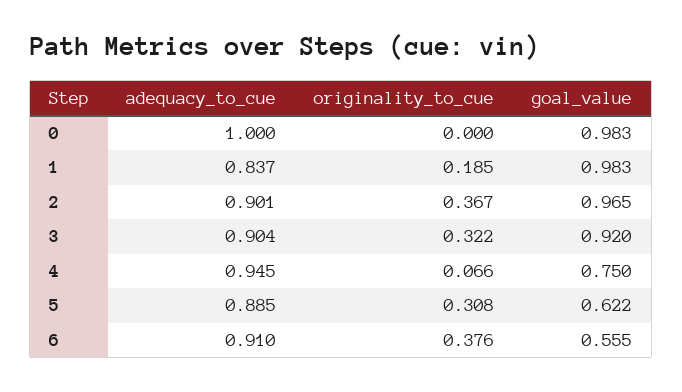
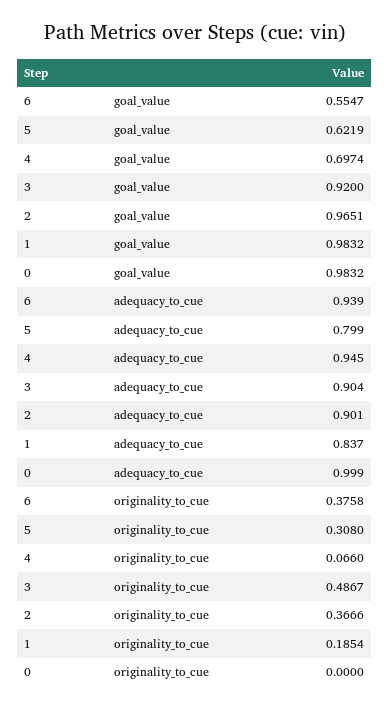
  {
    "adequacy_to_cue": {
-     "0": 1,
+     "0": 0.999,
      "1": 0.837,
      "2": 0.901,
      "3": 0.904,
      "4": 0.945,
-     "5": 0.885,
+     "5": 0.799,
-     "6": 0.91
+     "6": 0.939
    },
    "originality_to_cue": {
      "0": 0,
      "1": 0.1854,
      "2": 0.3666,
-     "3": 0.322,
+     "3": 0.4867,
      "4": 0.066,
      "5": 0.308,
      "6": 0.3758
    },
    "goal_value": {
      "0": 0.9832,
      "1": 0.9832,
      "2": 0.9651,
      "3": 0.92,
-     "4": 0.75,
+     "4": 0.6974,
      "5": 0.6219,
      "6": 0.5547
    }
  }

